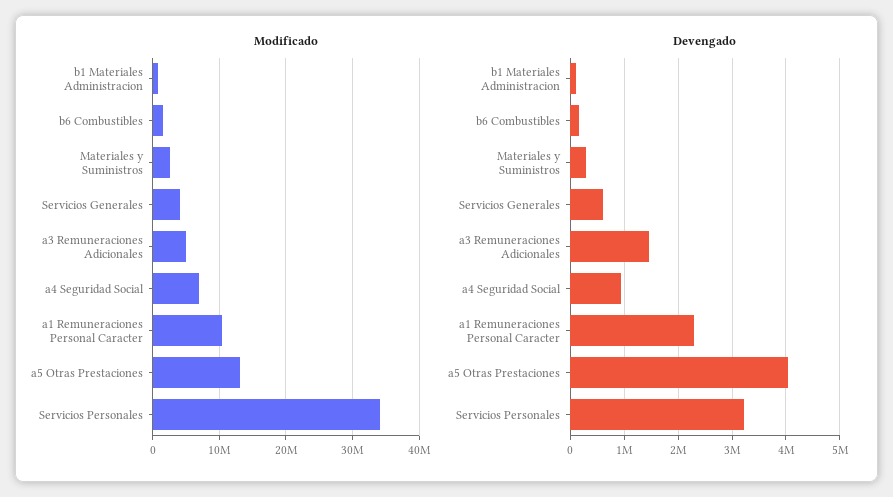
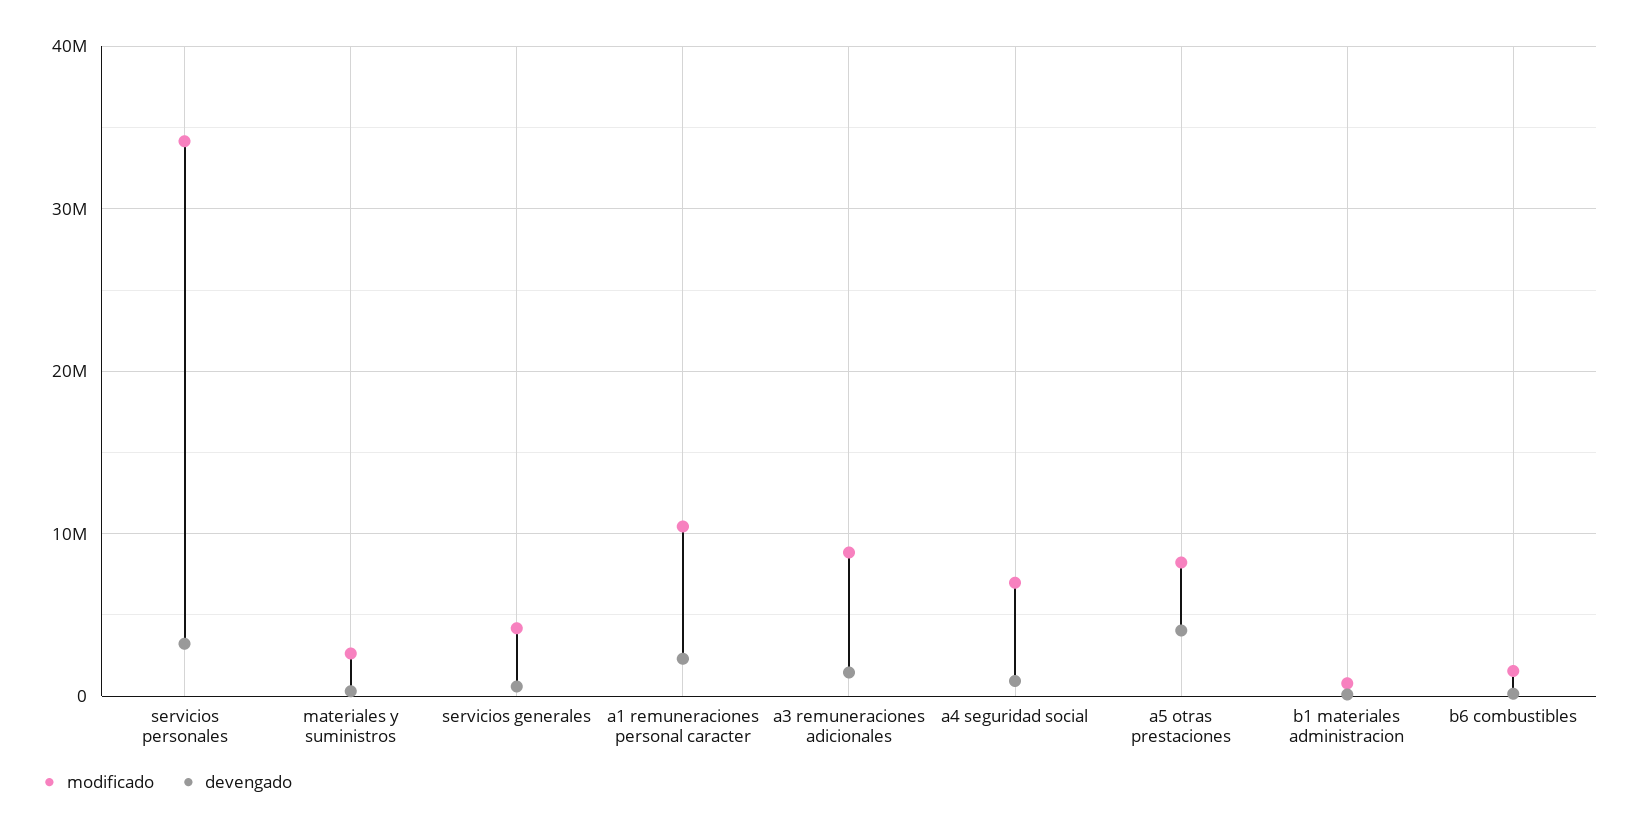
  {
    "Modificado": {
      "b1 Materiales Administracion": 1000000,
      "b6 Combustibles": 2000000,
      "Materiales y Suministros": 3000000,
      "Servicios Generales": 4000000,
-     "a3 Remuneraciones Adicionales": 5000000,
+     "a3 Remuneraciones Adicionales": 9000000,
      "a4 Seguridad Social": 7000000,
      "a1 Remuneraciones Personal Caracter": 10000000,
-     "a5 Otras Prestaciones": 13000000,
+     "a5 Otras Prestaciones": 8000000,
      "Servicios Personales": 34000000
    },
    "Devengado": {
      "b1 Materiales Administracion": 200000,
      "b6 Combustibles": 200000,
      "Materiales y Suministros": 200000,
      "Servicios Generales": 600000,
      "a3 Remuneraciones Adicionales": 1400000,
      "a4 Seguridad Social": 1000000,
      "a1 Remuneraciones Personal Caracter": 2400000,
      "a5 Otras Prestaciones": 4000000,
      "Servicios Personales": 3200000
    }
  }

